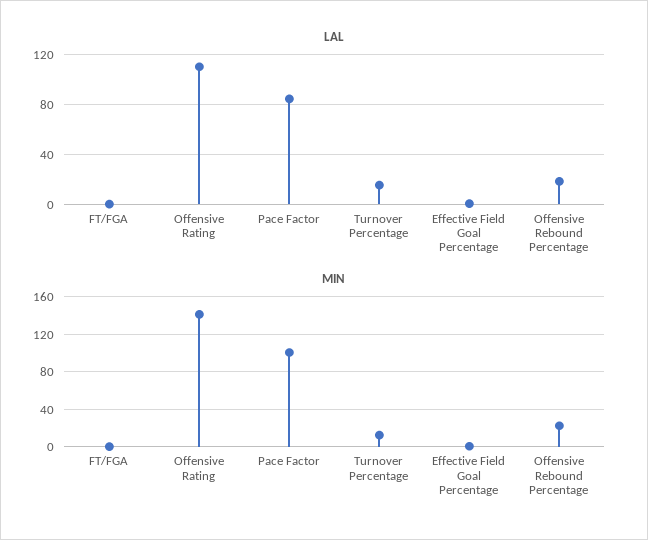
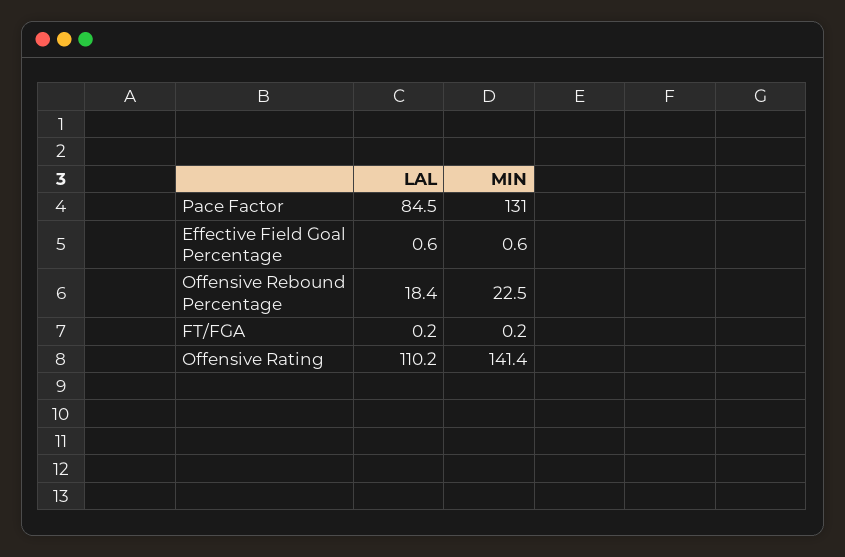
  {
    "LAL": {
      "FT/FGA": 0.2,
      "Offensive Rating": 110.2,
      "Pace Factor": 84.5,
-     "Turnover Percentage": 15,
      "Effective Field Goal Percentage": 0.6,
      "Offensive Rebound Percentage": 18.4
    },
    "MIN": {
      "FT/FGA": 0.2,
      "Offensive Rating": 141.4,
-     "Pace Factor": 100,
+     "Pace Factor": 131,
-     "Turnover Percentage": 10,
      "Effective Field Goal Percentage": 0.6,
      "Offensive Rebound Percentage": 22.5
    }
  }

